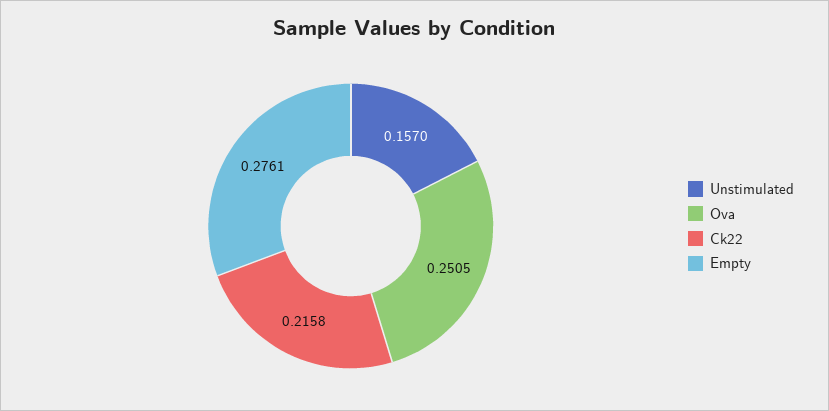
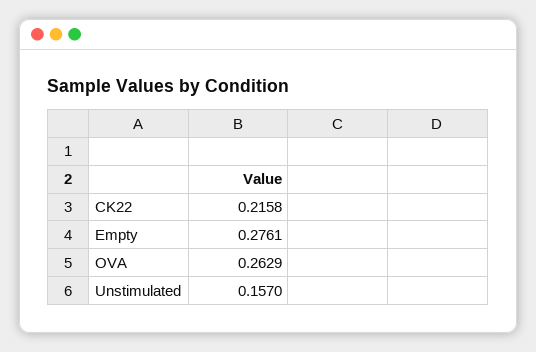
  {
    "Unstimulated": 0.157,
-   "Ova": 0.2505,
+   "Ova": 0.2629,
    "Ck22": 0.2158,
    "Empty": 0.2761
  }

